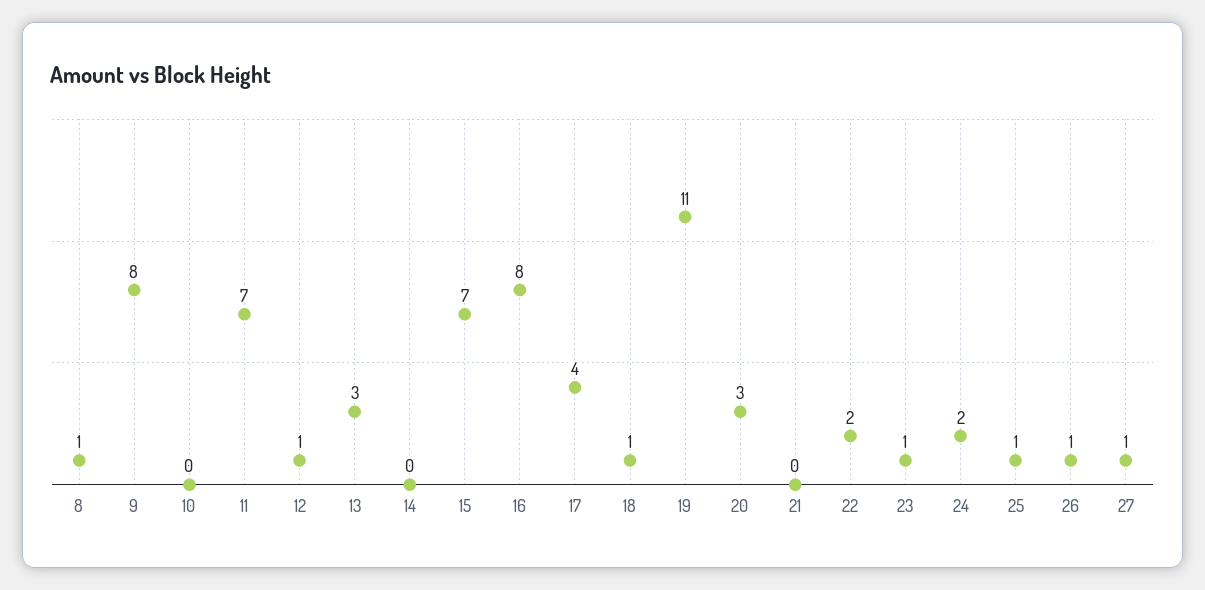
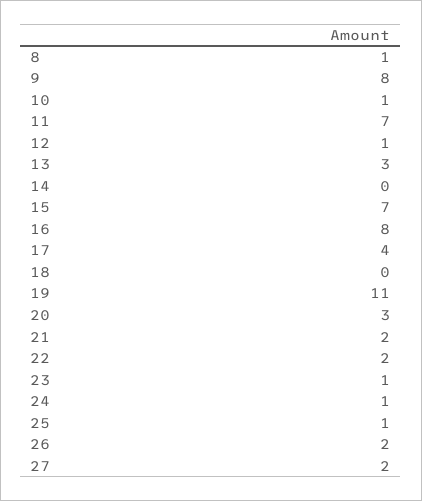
  {
    "8": 1,
    "9": 8,
-   "10": 0,
+   "10": 1,
    "11": 7,
    "12": 1,
    "13": 3,
    "14": 0,
    "15": 7,
    "16": 8,
    "17": 4,
-   "18": 1,
+   "18": 0,
    "19": 11,
    "20": 3,
-   "21": 0,
+   "21": 2,
    "22": 2,
    "23": 1,
-   "24": 2,
+   "24": 1,
    "25": 1,
-   "26": 1,
+   "26": 2,
-   "27": 1
+   "27": 2
  }

